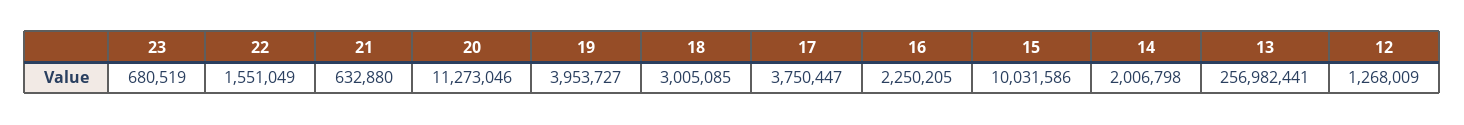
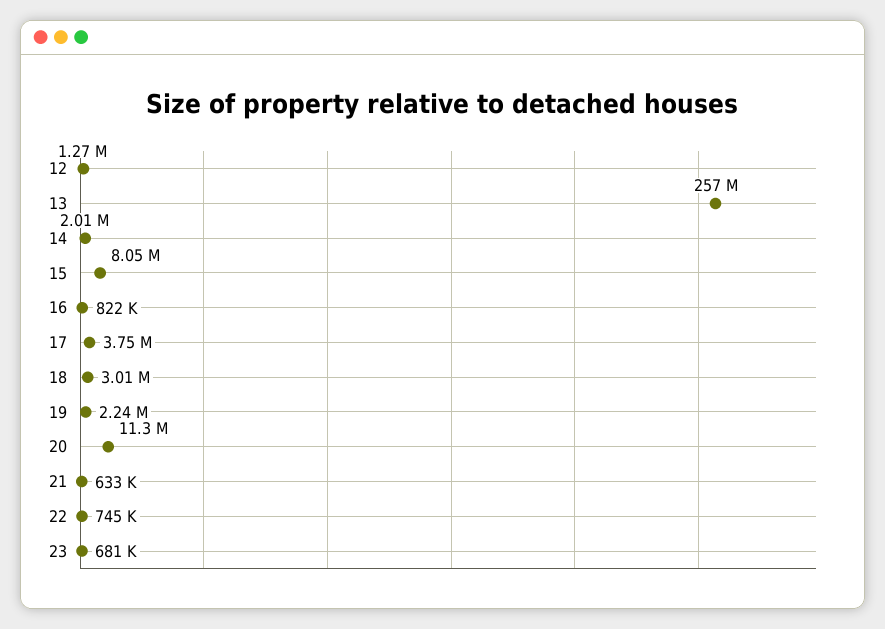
  {
    "23": 680519,
-   "22": 1551049,
+   "22": 745000,
    "21": 632880,
    "20": 11273046,
-   "19": 3953727,
+   "19": 2240000,
    "18": 3005085,
    "17": 3750447,
-   "16": 2250205,
+   "16": 822000,
-   "15": 10031586,
+   "15": 8050000,
    "14": 2006798,
    "13": 256982441,
    "12": 1268009
  }

